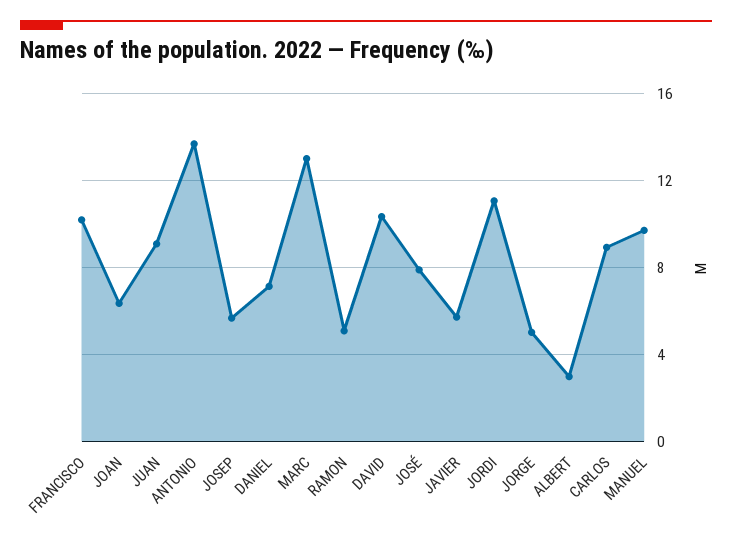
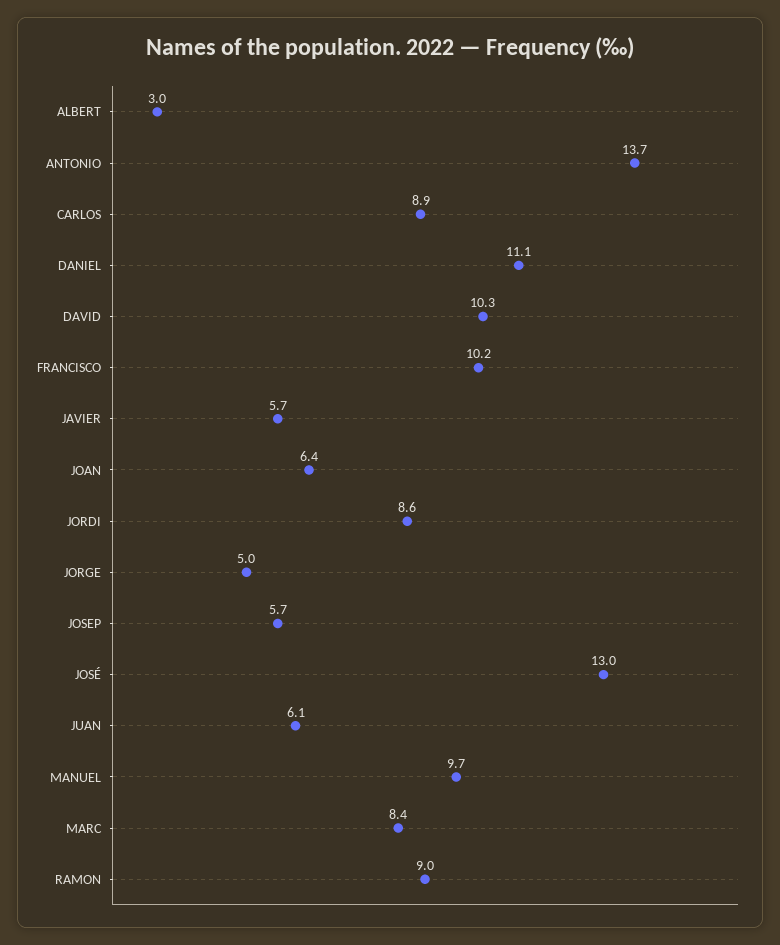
  {
    "FRANCISCO": 10.2,
    "JOAN": 6.4,
-   "JUAN": 9,
+   "JUAN": 6.1,
    "ANTONIO": 13.7,
    "JOSEP": 5.7,
-   "DANIEL": 7,
+   "DANIEL": 11.1,
-   "MARC": 13,
+   "MARC": 8.4,
-   "RAMON": 5,
+   "RAMON": 9,
    "DAVID": 10.3,
-   "JOSÉ": 8,
+   "JOSÉ": 13,
    "JAVIER": 5.7,
-   "JORDI": 11,
+   "JORDI": 8.6,
    "JORGE": 5,
    "ALBERT": 3,
    "CARLOS": 8.9,
    "MANUEL": 9.7
  }

